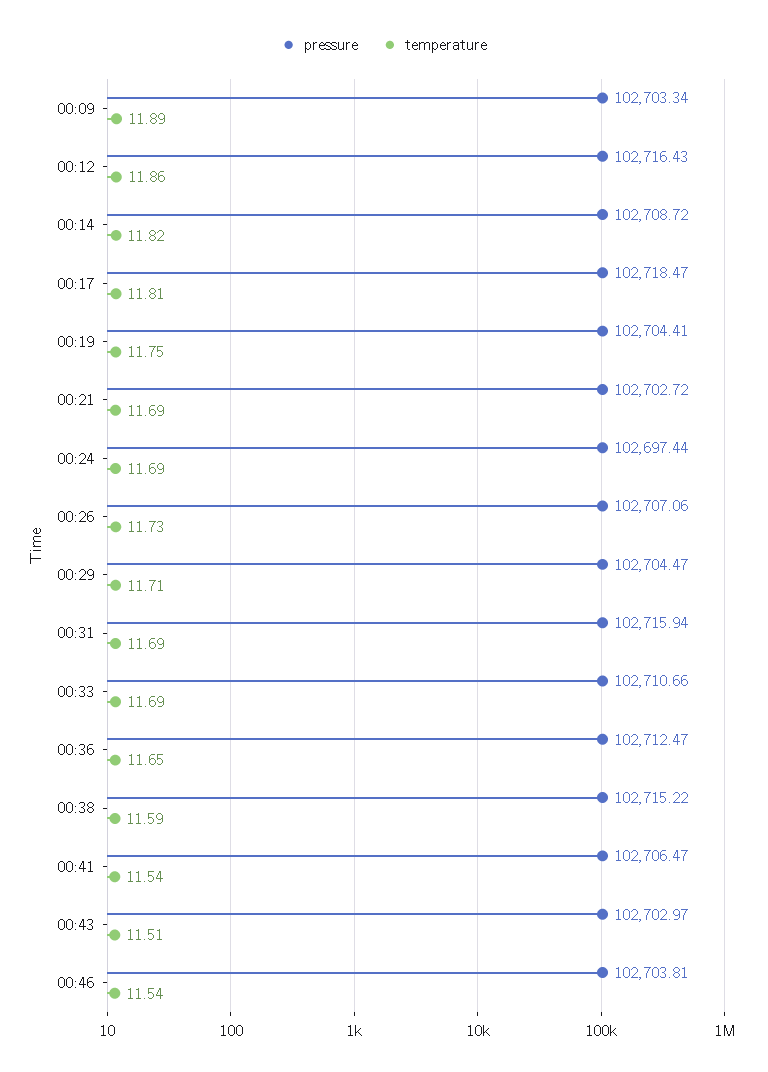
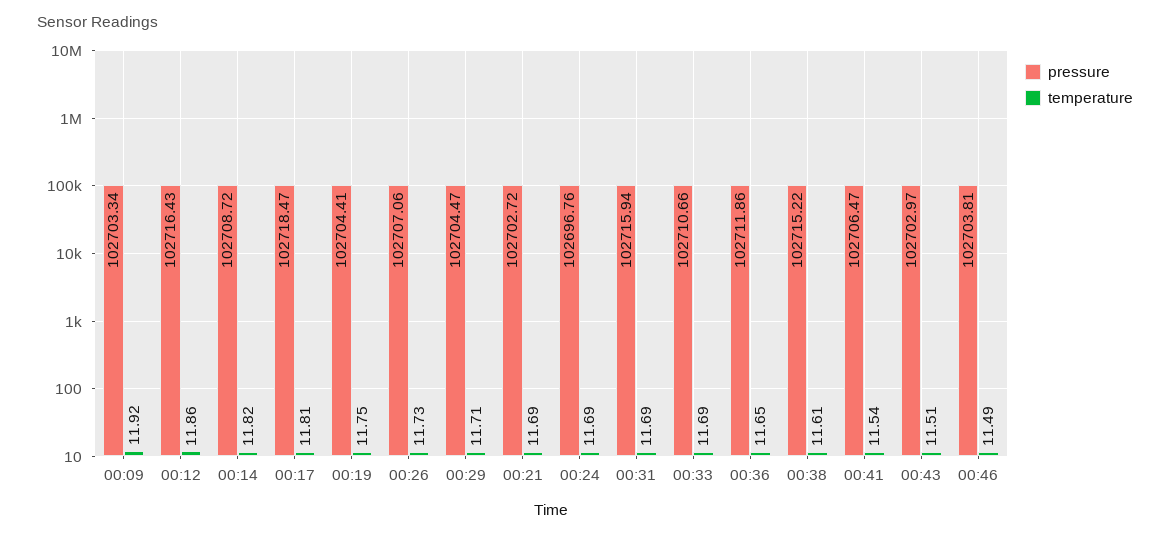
  {
    "pressure": {
      "00:09": 102703.34,
      "00:12": 102716.43,
      "00:14": 102708.72,
      "00:17": 102718.47,
      "00:19": 102704.41,
      "00:21": 102702.72,
-     "00:24": 102697.44,
+     "00:24": 102696.76,
      "00:26": 102707.06,
      "00:29": 102704.47,
      "00:31": 102715.94,
      "00:33": 102710.66,
-     "00:36": 102712.47,
+     "00:36": 102711.86,
      "00:38": 102715.22,
      "00:41": 102706.47,
      "00:43": 102702.97,
      "00:46": 102703.81
    },
    "temperature": {
-     "00:09": 11.89,
+     "00:09": 11.92,
      "00:12": 11.86,
      "00:14": 11.82,
      "00:17": 11.81,
      "00:19": 11.75,
      "00:21": 11.69,
      "00:24": 11.69,
      "00:26": 11.73,
      "00:29": 11.71,
      "00:31": 11.69,
      "00:33": 11.69,
      "00:36": 11.65,
-     "00:38": 11.59,
+     "00:38": 11.61,
      "00:41": 11.54,
      "00:43": 11.51,
-     "00:46": 11.54
+     "00:46": 11.49
    }
  }

